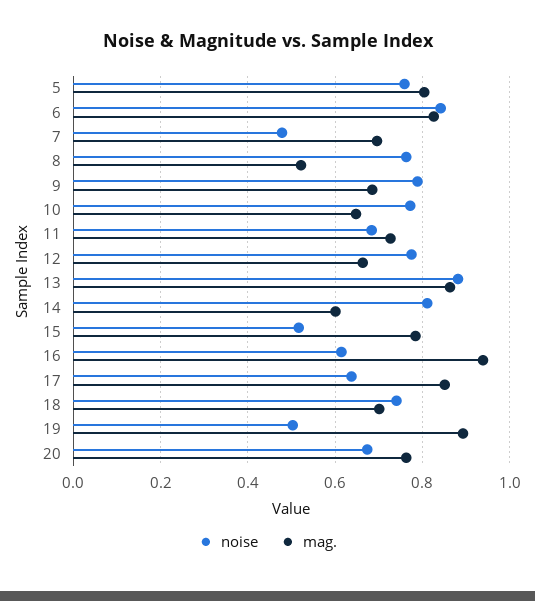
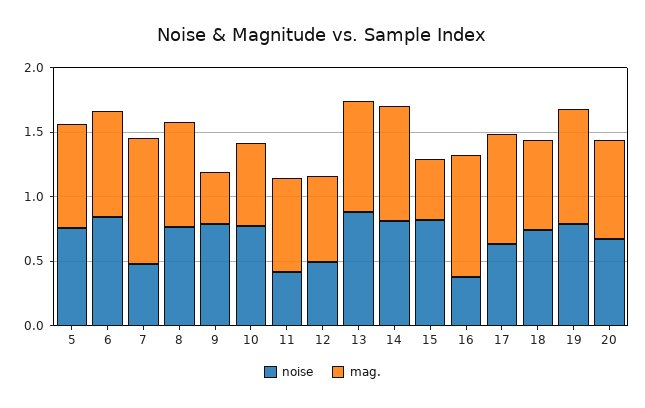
  {
    "noise": {
      "5": 0.76,
      "6": 0.84,
      "7": 0.48,
      "8": 0.76,
      "9": 0.78,
      "10": 0.78,
-     "11": 0.68,
+     "11": 0.4,
-     "12": 0.78,
+     "12": 0.5,
      "13": 0.88,
      "14": 0.82,
-     "15": 0.52,
+     "15": 0.8,
-     "16": 0.62,
+     "16": 0.4,
      "17": 0.64,
      "18": 0.74,
-     "19": 0.5,
+     "19": 0.8,
      "20": 0.68
    },
    "mag.": {
      "5": 0.8,
      "6": 0.82,
-     "7": 0.7,
+     "7": 1,
-     "8": 0.52,
+     "8": 0.8,
-     "9": 0.68,
+     "9": 0.4,
      "10": 0.64,
      "11": 0.72,
      "12": 0.66,
      "13": 0.86,
-     "14": 0.6,
+     "14": 0.9,
-     "15": 0.78,
+     "15": 0.5,
      "16": 0.94,
      "17": 0.86,
      "18": 0.7,
      "19": 0.9,
      "20": 0.76
    }
  }

